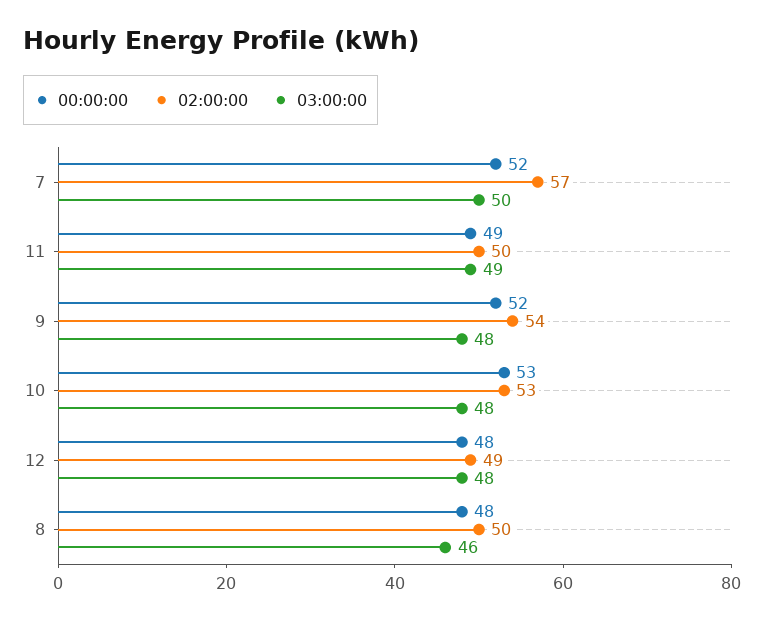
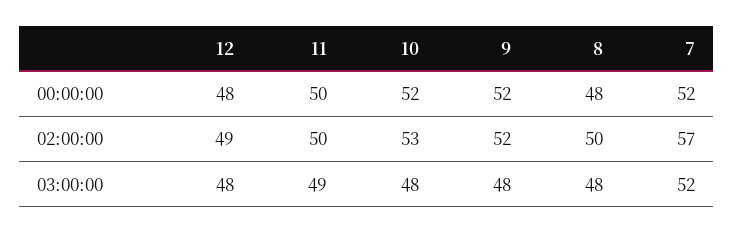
  {
    "00:00:00": {
      "7": 52,
-     "11": 49,
+     "11": 50,
      "9": 52,
-     "10": 53,
+     "10": 52,
      "12": 48,
      "8": 48
    },
    "02:00:00": {
      "7": 57,
      "11": 50,
-     "9": 54,
+     "9": 52,
      "10": 53,
      "12": 49,
      "8": 50
    },
    "03:00:00": {
-     "7": 50,
+     "7": 52,
      "11": 49,
      "9": 48,
      "10": 48,
      "12": 48,
-     "8": 46
+     "8": 48
    }
  }

